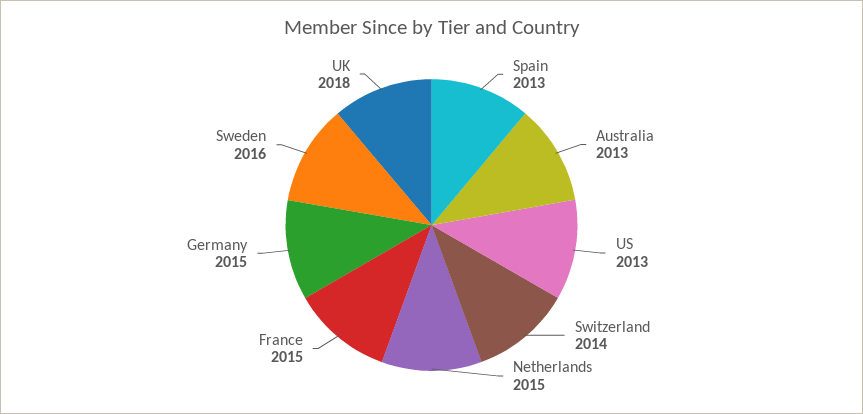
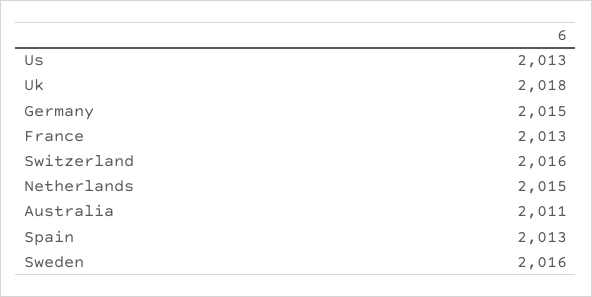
  {
    "Spain": 2013,
-   "Australia": 2013,
+   "Australia": 2011,
    "US": 2013,
-   "Switzerland": 2014,
+   "Switzerland": 2016,
    "Netherlands": 2015,
-   "France": 2015,
+   "France": 2013,
    "Germany": 2015,
    "Sweden": 2016,
    "UK": 2018
  }

